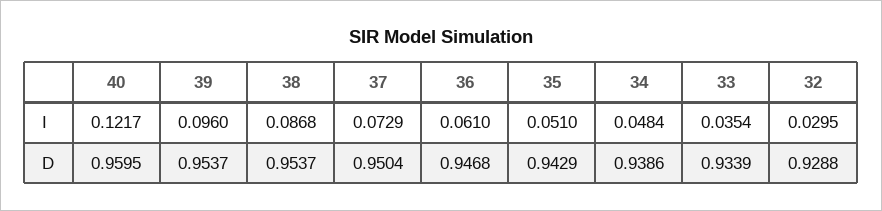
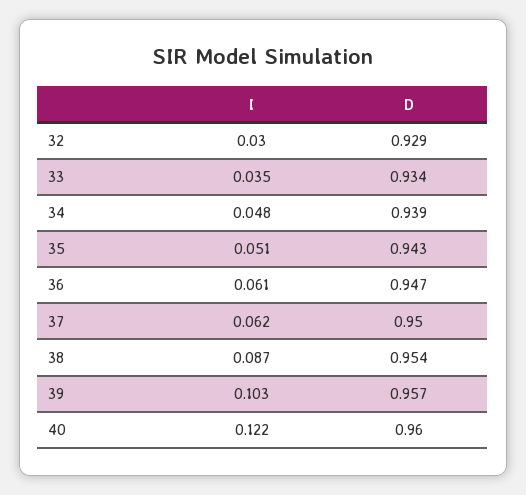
  {
    "40": {
      "I": 0.1217,
      "D": 0.9595
    },
    "39": {
-     "I": 0.096,
+     "I": 0.103,
-     "D": 0.9537
+     "D": 0.957
    },
    "38": {
      "I": 0.0868,
      "D": 0.9537
    },
    "37": {
-     "I": 0.0729,
+     "I": 0.062,
      "D": 0.9504
    },
    "36": {
      "I": 0.061,
      "D": 0.9468
    },
    "35": {
      "I": 0.051,
      "D": 0.9429
    },
    "34": {
      "I": 0.0484,
      "D": 0.9386
    },
    "33": {
      "I": 0.0354,
      "D": 0.9339
    },
    "32": {
      "I": 0.0295,
      "D": 0.9288
    }
  }

